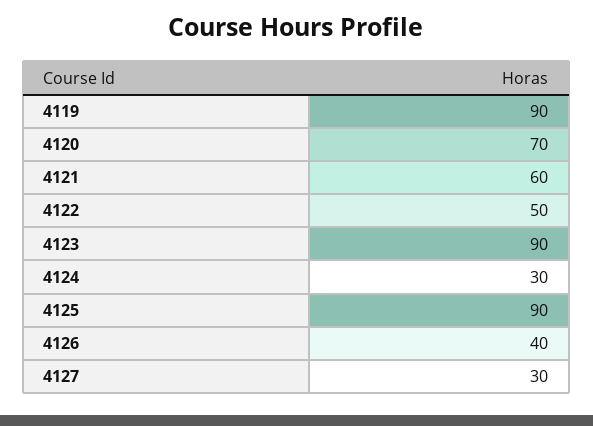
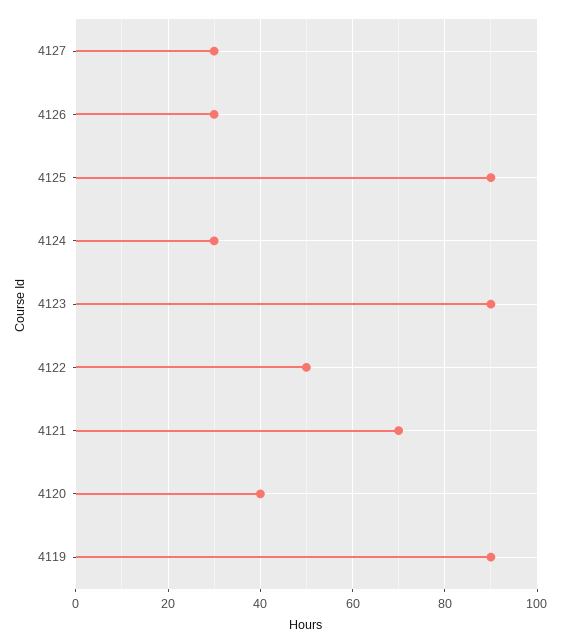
  {
    "4119": 90,
-   "4120": 70,
+   "4120": 40,
-   "4121": 60,
+   "4121": 70,
    "4122": 50,
    "4123": 90,
    "4124": 30,
    "4125": 90,
-   "4126": 40,
+   "4126": 30,
    "4127": 30
  }

